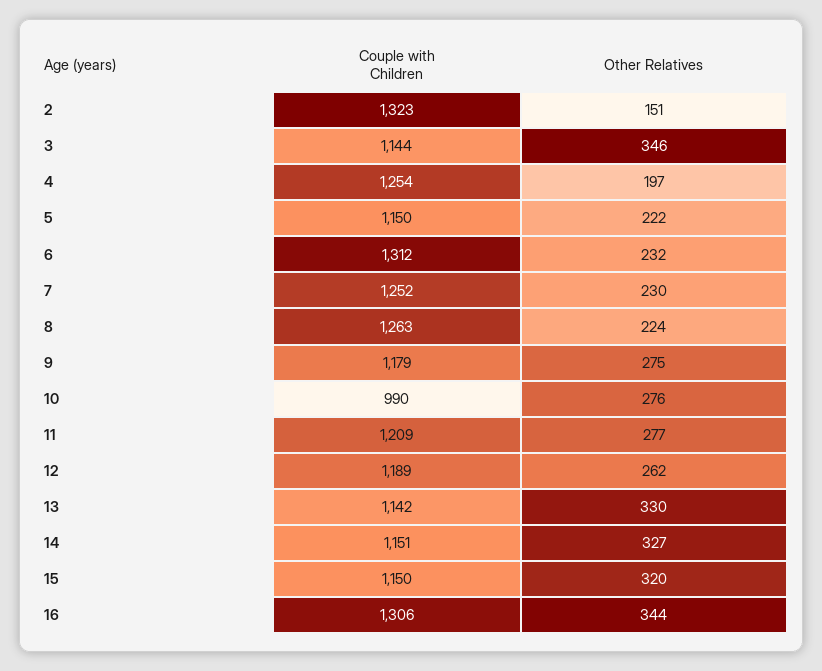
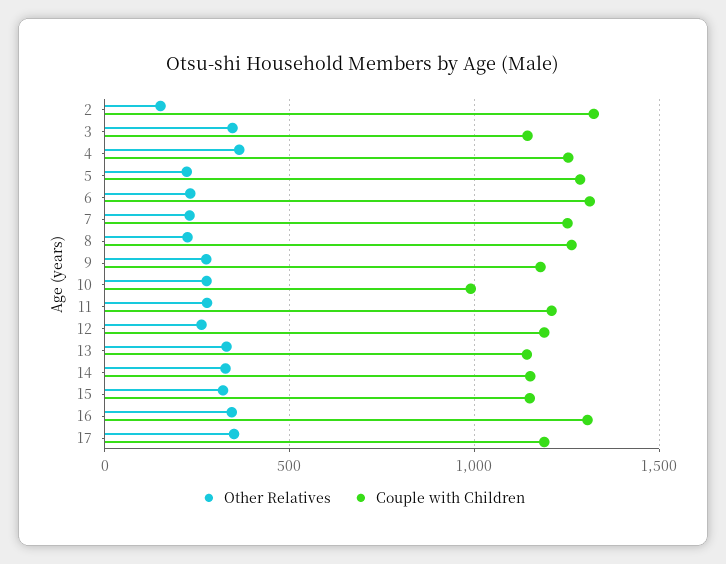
  {
    "Couple with Children": {
      "2": 1323,
      "3": 1144,
      "4": 1254,
-     "5": 1150,
+     "5": 1300,
      "6": 1312,
      "7": 1252,
      "8": 1263,
      "9": 1179,
      "10": 990,
      "11": 1209,
      "12": 1189,
      "13": 1142,
      "14": 1151,
      "15": 1150,
-     "16": 1306
+     "16": 1306,
+     "17": 1200
    },
    "Other Relatives": {
      "2": 151,
      "3": 346,
-     "4": 197,
+     "4": 350,
      "5": 222,
      "6": 232,
      "7": 230,
      "8": 224,
      "9": 275,
      "10": 276,
      "11": 277,
      "12": 262,
      "13": 330,
      "14": 327,
      "15": 320,
-     "16": 344
+     "16": 344,
+     "17": 350
    }
  }

